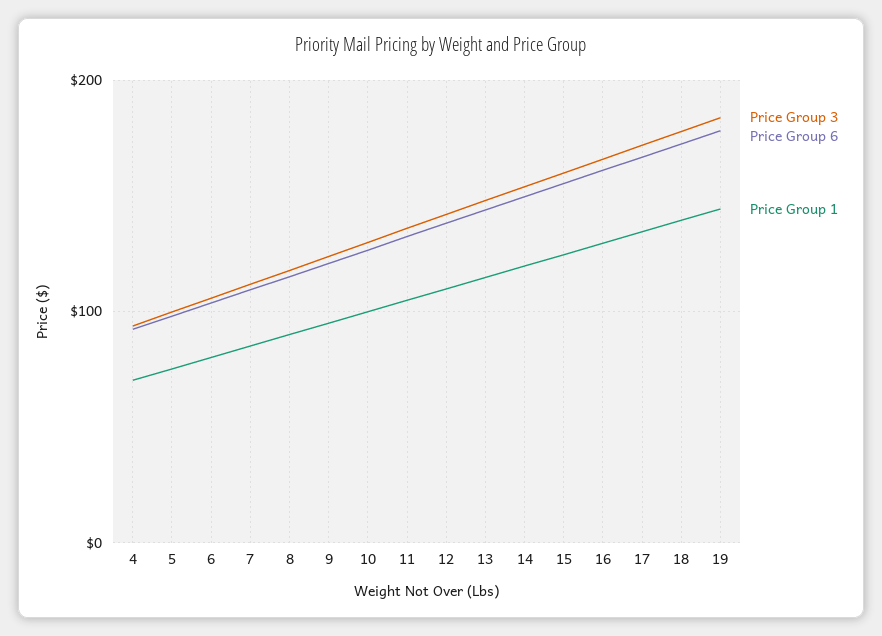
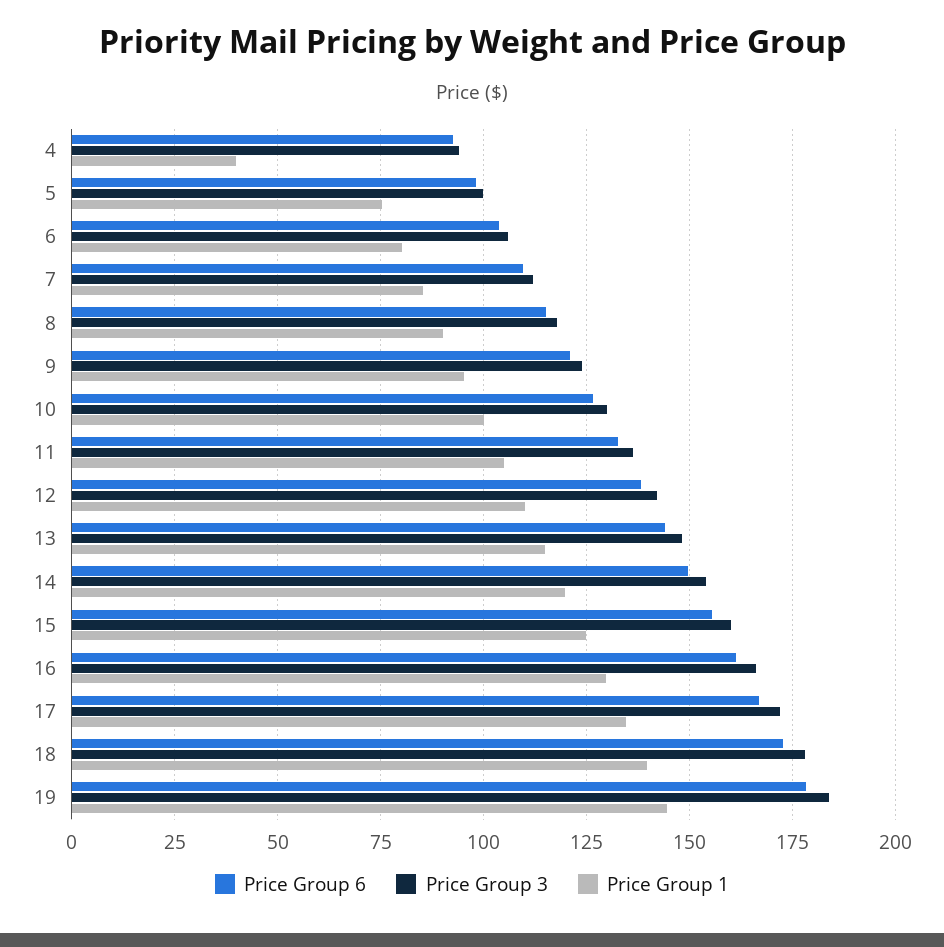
  {
    "Price Group 3": {
      "4": 95,
      "5": 100,
      "6": 105,
      "7": 112.5,
      "8": 117.5,
      "9": 125,
      "10": 130,
      "11": 135,
      "12": 142.5,
      "13": 147.5,
      "14": 155,
      "15": 160,
      "16": 165,
      "17": 172.5,
      "18": 177.5,
      "19": 185
    },
    "Price Group 6": {
      "4": 92.5,
      "5": 97.5,
      "6": 105,
      "7": 110,
      "8": 115,
      "9": 120,
      "10": 127.5,
      "11": 132.5,
      "12": 137.5,
      "13": 145,
      "14": 150,
      "15": 155,
      "16": 160,
      "17": 167.5,
      "18": 172.5,
      "19": 177.5
    },
    "Price Group 1": {
-     "4": 70,
+     "4": 40,
      "5": 75,
      "6": 80,
      "7": 85,
      "8": 90,
      "9": 95,
      "10": 100,
      "11": 105,
      "12": 110,
      "13": 115,
      "14": 120,
      "15": 125,
      "16": 130,
      "17": 135,
      "18": 140,
      "19": 145
    }
  }

